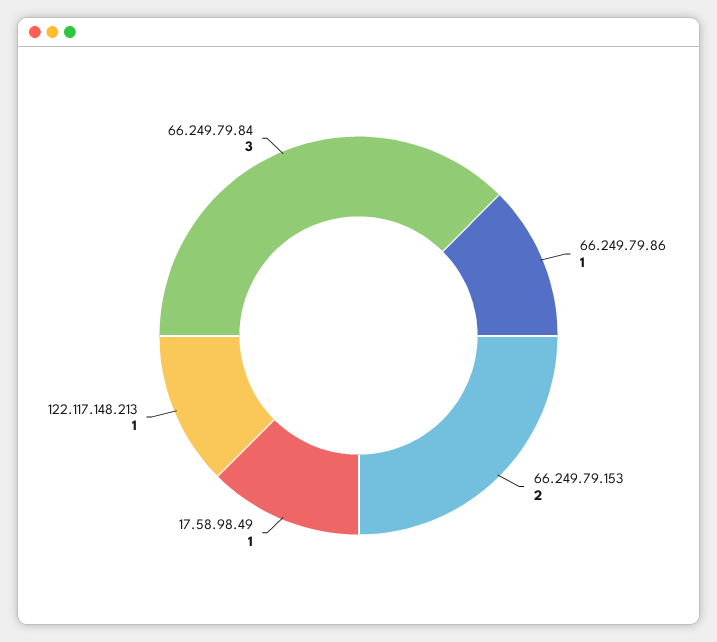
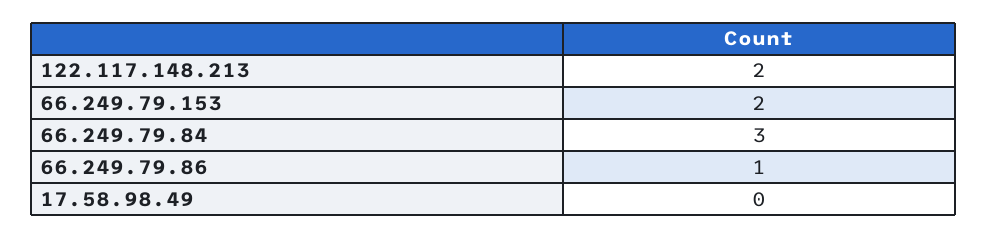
  {
    "66.249.79.86": 1,
    "66.249.79.153": 2,
-   "17.58.98.49": 1,
+   "17.58.98.49": 0,
-   "122.117.148.213": 1,
+   "122.117.148.213": 2,
    "66.249.79.84": 3
  }

